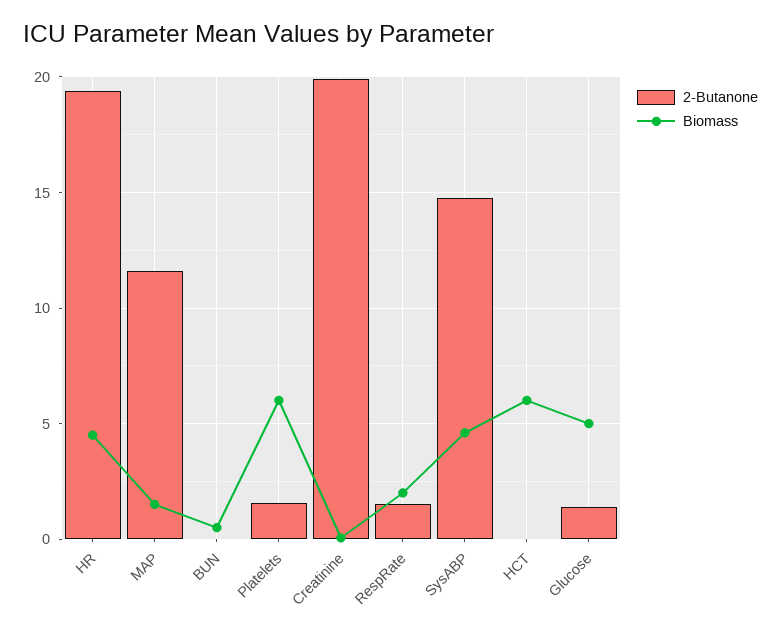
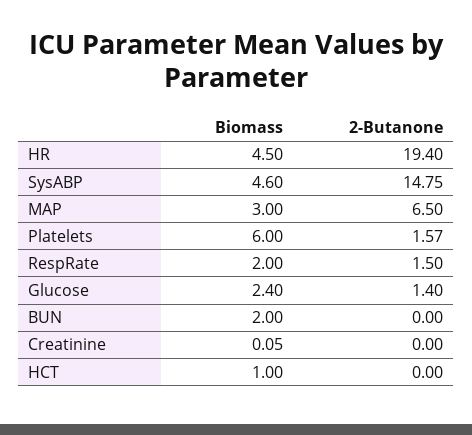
  {
    "2-Butanone": {
      "HR": 19.4,
-     "MAP": 11.5,
+     "MAP": 6.5,
      "BUN": 0,
      "Platelets": 1.57,
-     "Creatinine": 20,
+     "Creatinine": 0,
      "RespRate": 1.5,
      "SysABP": 14.75,
      "HCT": 0,
      "Glucose": 1.4
    },
    "Biomass": {
      "HR": 4.5,
-     "MAP": 1.5,
+     "MAP": 3,
-     "BUN": 0.5,
+     "BUN": 2,
      "Platelets": 6,
      "Creatinine": 0.05,
      "RespRate": 2,
      "SysABP": 4.6,
-     "HCT": 6,
+     "HCT": 1,
-     "Glucose": 5
+     "Glucose": 2.4
    }
  }

